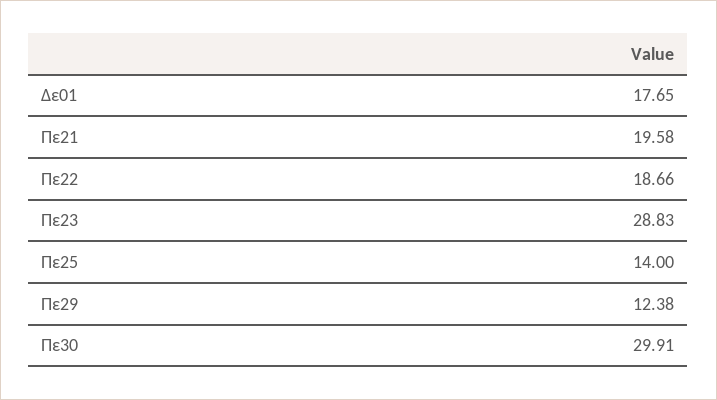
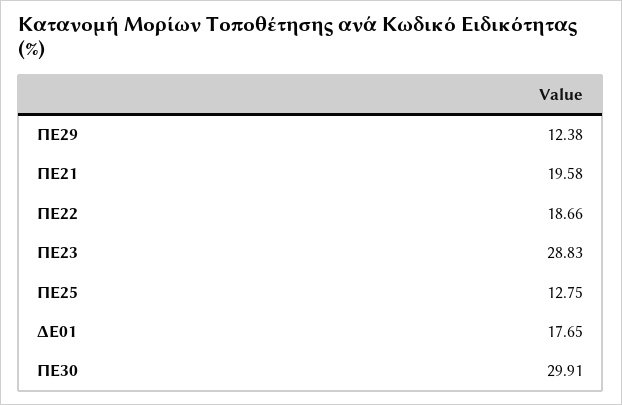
  {
    "Δε01": 17.65,
    "Πε21": 19.58,
    "Πε22": 18.66,
    "Πε23": 28.83,
-   "Πε25": 14,
+   "Πε25": 12.75,
    "Πε29": 12.38,
    "Πε30": 29.91
  }

